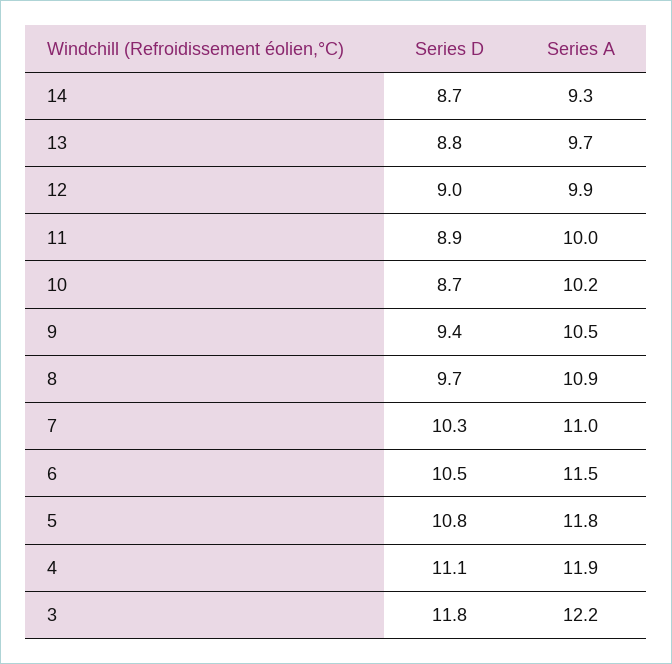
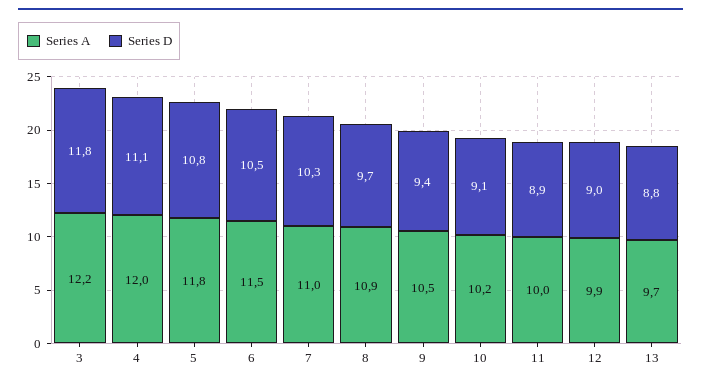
  {
    "Series D": {
-     "14": 8.7,
      "13": 8.8,
      "12": 9,
      "11": 8.9,
-     "10": 8.7,
+     "10": 9.1,
      "9": 9.4,
      "8": 9.7,
      "7": 10.3,
      "6": 10.5,
      "5": 10.8,
      "4": 11.1,
      "3": 11.8
    },
    "Series A": {
-     "14": 9.3,
      "13": 9.7,
      "12": 9.9,
      "11": 10,
      "10": 10.2,
      "9": 10.5,
      "8": 10.9,
      "7": 11,
      "6": 11.5,
      "5": 11.8,
-     "4": 11.9,
+     "4": 12,
      "3": 12.2
    }
  }

